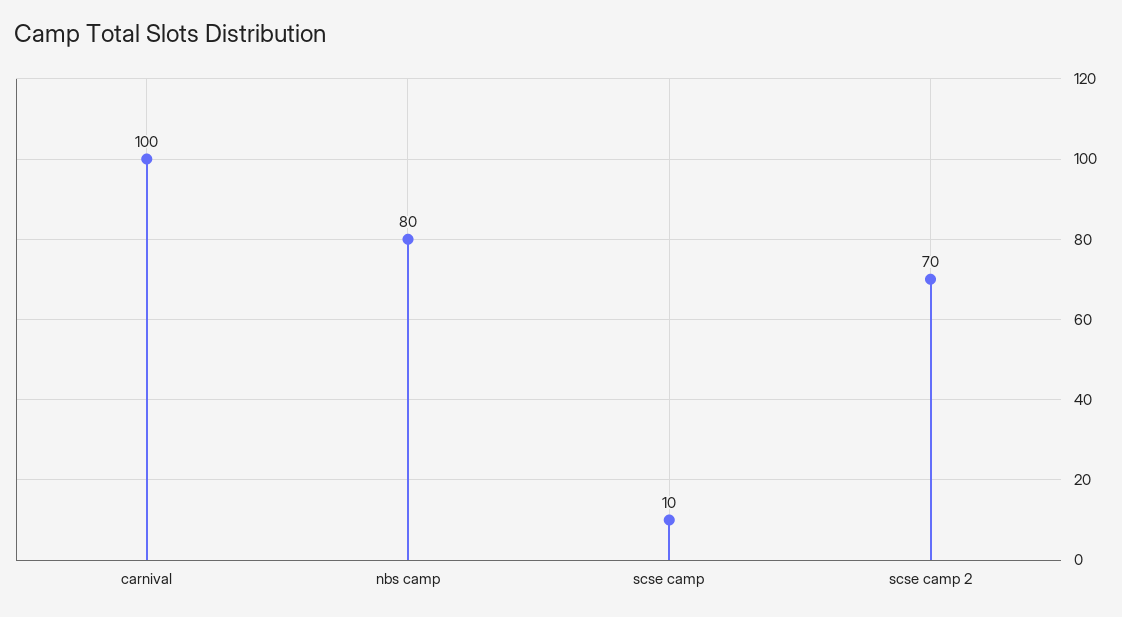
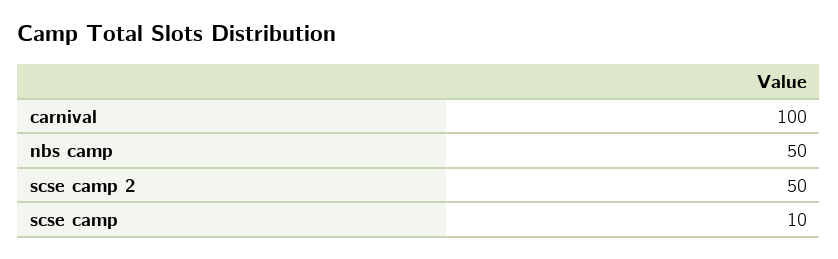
  {
    "carnival": 100,
-   "nbs camp": 80,
+   "nbs camp": 50,
    "scse camp": 10,
-   "scse camp 2": 70
+   "scse camp 2": 50
  }

